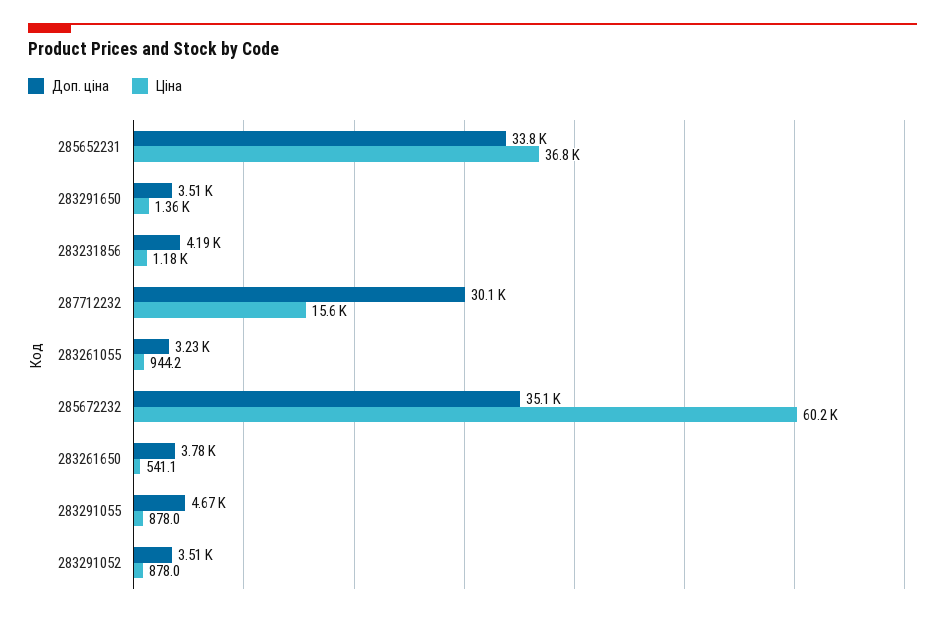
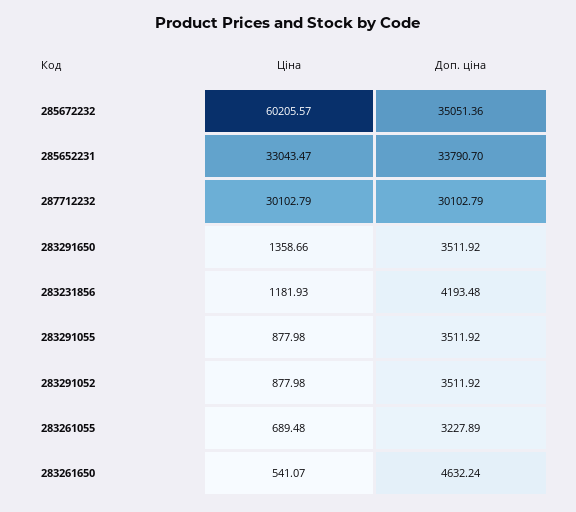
  {
    "Доп. ціна": {
      "285652231": 33790.7,
      "283291650": 3511.92,
      "283231856": 4193.48,
      "287712232": 30102.79,
      "283261055": 3227.89,
      "285672232": 35051.36,
-     "283261650": 3780,
+     "283261650": 4632.24,
-     "283291055": 4670,
+     "283291055": 3511.92,
      "283291052": 3511.92
    },
    "Ціна": {
-     "285652231": 36800,
+     "285652231": 33043.47,
      "283291650": 1358.66,
      "283231856": 1181.93,
-     "287712232": 15600,
+     "287712232": 30102.79,
-     "283261055": 944.2,
+     "283261055": 689.48,
      "285672232": 60205.57,
      "283261650": 541.07,
      "283291055": 877.98,
      "283291052": 877.98
    }
  }

